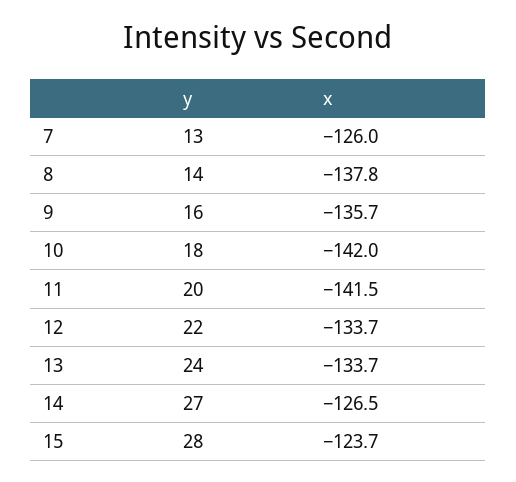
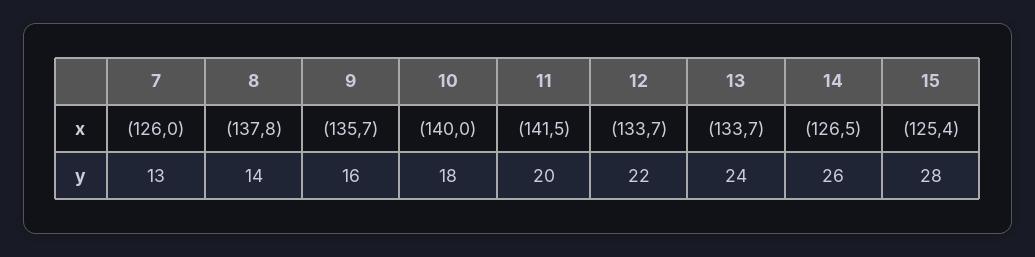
  {
    "y": {
      "7": 13,
      "8": 14,
      "9": 16,
      "10": 18,
      "11": 20,
      "12": 22,
      "13": 24,
-     "14": 27,
+     "14": 26,
      "15": 28
    },
    "x": {
      "7": -126,
      "8": -137.8,
      "9": -135.7,
-     "10": -142,
+     "10": -140,
      "11": -141.5,
      "12": -133.7,
      "13": -133.7,
      "14": -126.5,
-     "15": -123.7
+     "15": -125.4
    }
  }

